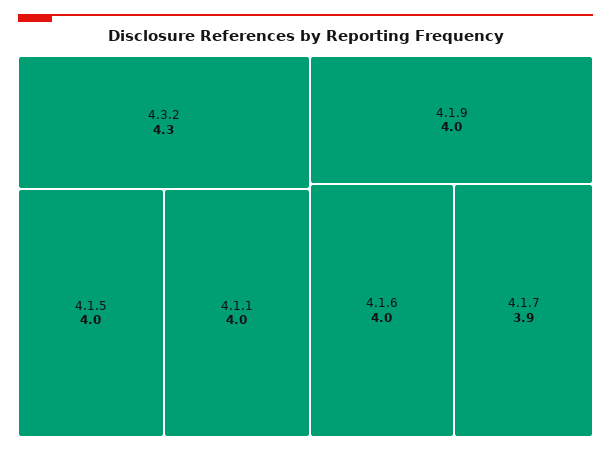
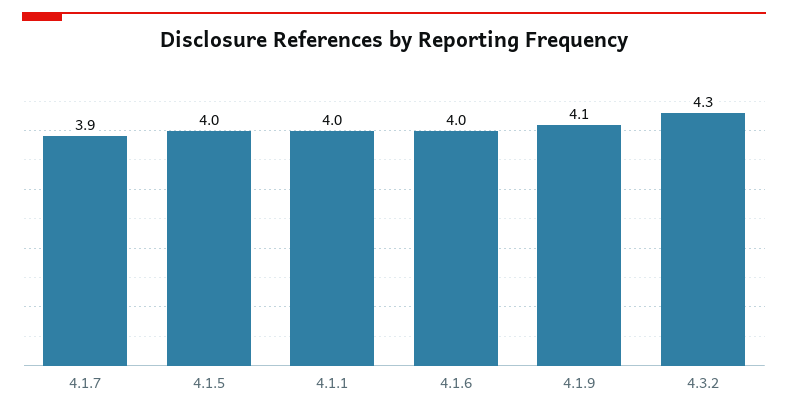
  {
    "4.3.2": 4.3,
    "4.1.5": 4,
    "4.1.1": 4,
-   "4.1.9": 4,
+   "4.1.9": 4.1,
    "4.1.6": 4,
    "4.1.7": 3.9
  }

